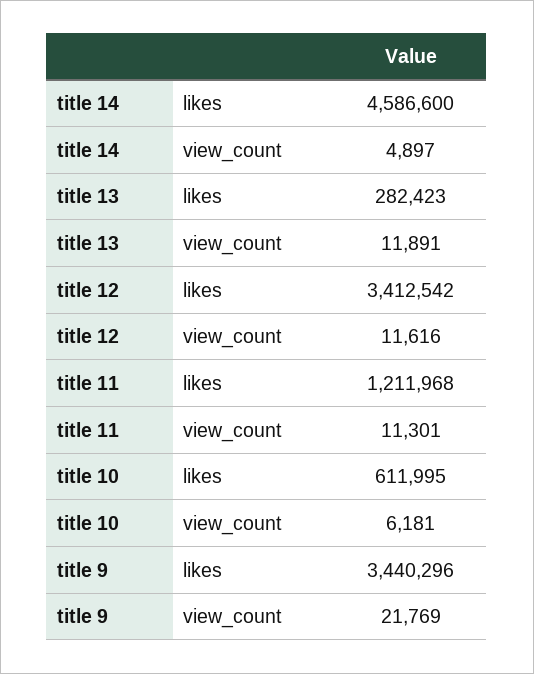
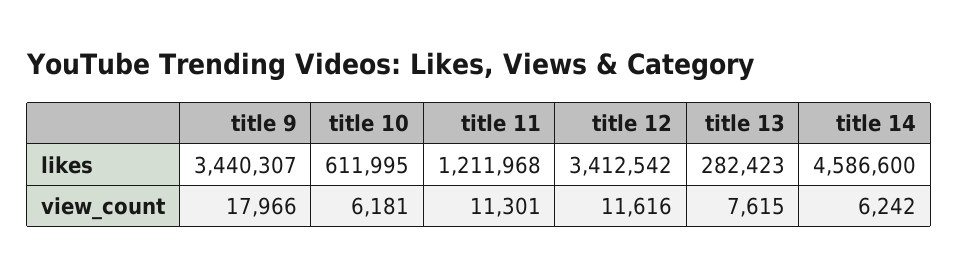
  {
    "title 14": {
      "likes": 4586600,
-     "view_count": 4897
+     "view_count": 6242
    },
    "title 13": {
      "likes": 282423,
-     "view_count": 11891
+     "view_count": 7615
    },
    "title 12": {
      "likes": 3412542,
      "view_count": 11616
    },
    "title 11": {
      "likes": 1211968,
      "view_count": 11301
    },
    "title 10": {
      "likes": 611995,
      "view_count": 6181
    },
    "title 9": {
-     "likes": 3440296,
+     "likes": 3440307,
-     "view_count": 21769
+     "view_count": 17966
    }
  }

